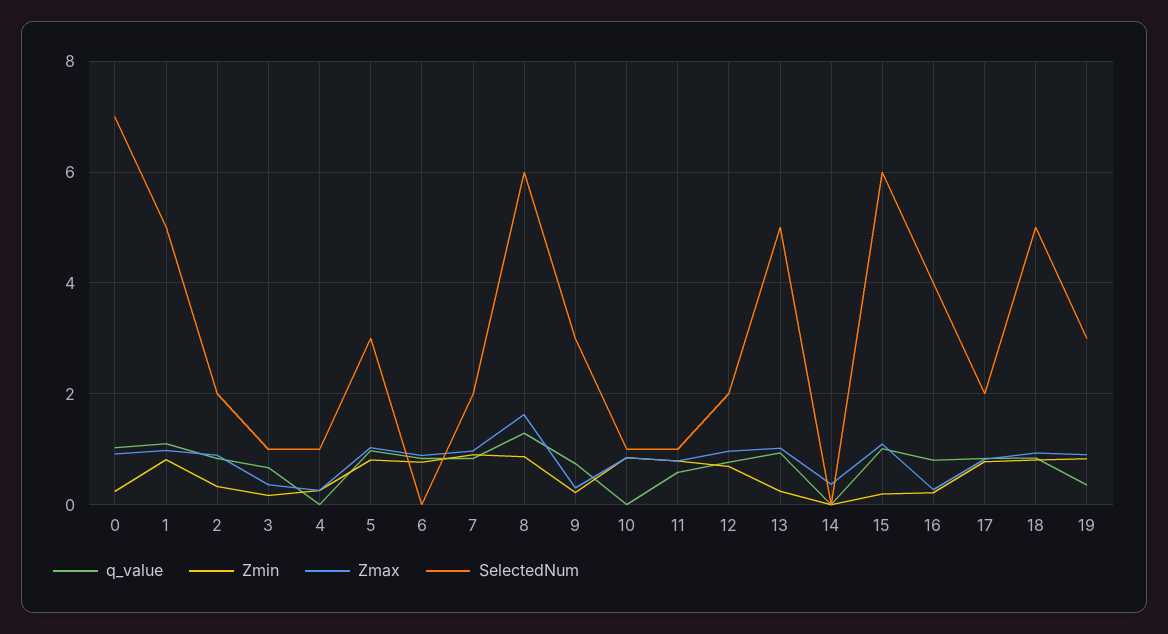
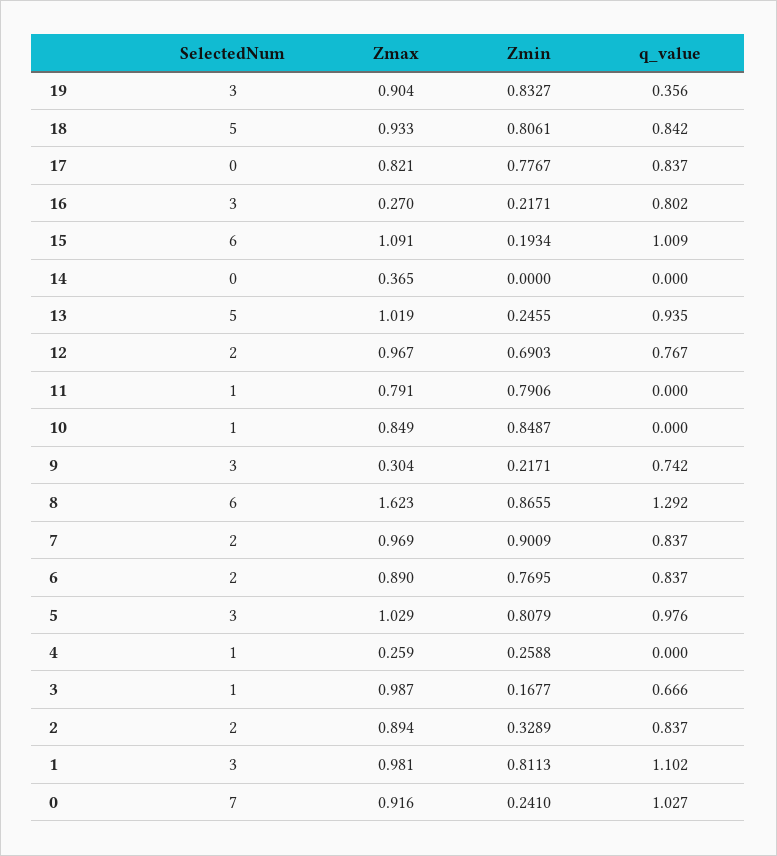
  {
    "q_value": {
      "0": 1.027,
      "1": 1.102,
      "2": 0.837,
      "3": 0.666,
      "4": 0,
      "5": 0.976,
      "6": 0.837,
      "7": 0.837,
      "8": 1.292,
      "9": 0.742,
      "10": 0,
-     "11": 0.6,
+     "11": 0,
      "12": 0.767,
      "13": 0.935,
      "14": 0,
      "15": 1.009,
      "16": 0.802,
      "17": 0.837,
      "18": 0.842,
      "19": 0.356
    },
    "Zmin": {
      "0": 0.241,
      "1": 0.8113,
      "2": 0.3289,
      "3": 0.1677,
      "4": 0.2588,
      "5": 0.8079,
      "6": 0.7695,
      "7": 0.9009,
      "8": 0.8655,
      "9": 0.2171,
      "10": 0.8487,
      "11": 0.7906,
      "12": 0.6903,
      "13": 0.2455,
      "14": 0,
      "15": 0.1934,
      "16": 0.2171,
      "17": 0.7767,
      "18": 0.8061,
      "19": 0.8327
    },
    "Zmax": {
      "0": 0.916,
      "1": 0.981,
      "2": 0.894,
-     "3": 0.4,
+     "3": 0.987,
      "4": 0.259,
      "5": 1.029,
      "6": 0.89,
      "7": 0.969,
      "8": 1.623,
      "9": 0.304,
      "10": 0.849,
      "11": 0.791,
      "12": 0.967,
      "13": 1.019,
      "14": 0.365,
      "15": 1.091,
      "16": 0.27,
      "17": 0.821,
      "18": 0.933,
      "19": 0.904
    },
    "SelectedNum": {
      "0": 7,
-     "1": 5,
+     "1": 3,
      "2": 2,
      "3": 1,
      "4": 1,
      "5": 3,
-     "6": 0,
+     "6": 2,
      "7": 2,
      "8": 6,
      "9": 3,
      "10": 1,
      "11": 1,
      "12": 2,
      "13": 5,
      "14": 0,
      "15": 6,
-     "16": 4,
+     "16": 3,
-     "17": 2,
+     "17": 0,
      "18": 5,
      "19": 3
    }
  }

